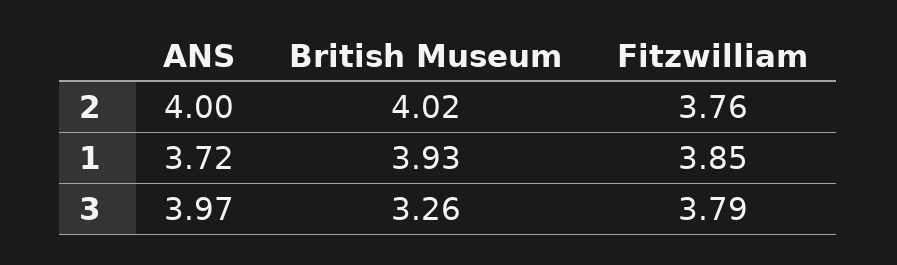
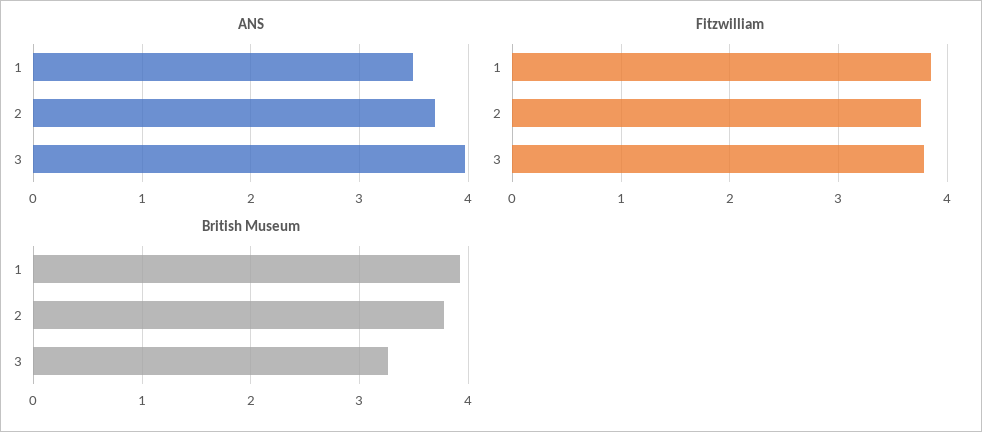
  {
    "ANS": {
-     "2": 4,
+     "2": 3.7,
-     "1": 3.72,
+     "1": 3.5,
      "3": 3.97
    },
    "British Museum": {
-     "2": 4.02,
+     "2": 3.8,
      "1": 3.93,
      "3": 3.26
    },
    "Fitzwilliam": {
      "2": 3.76,
      "1": 3.85,
      "3": 3.79
    }
  }

